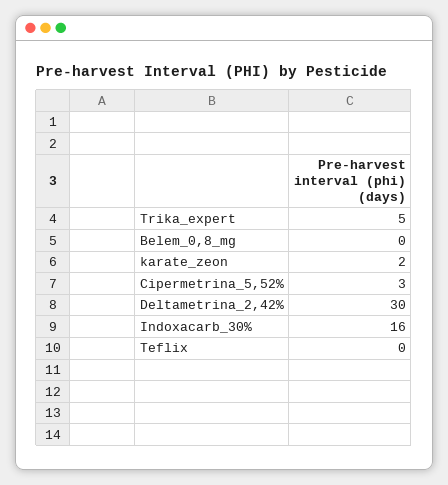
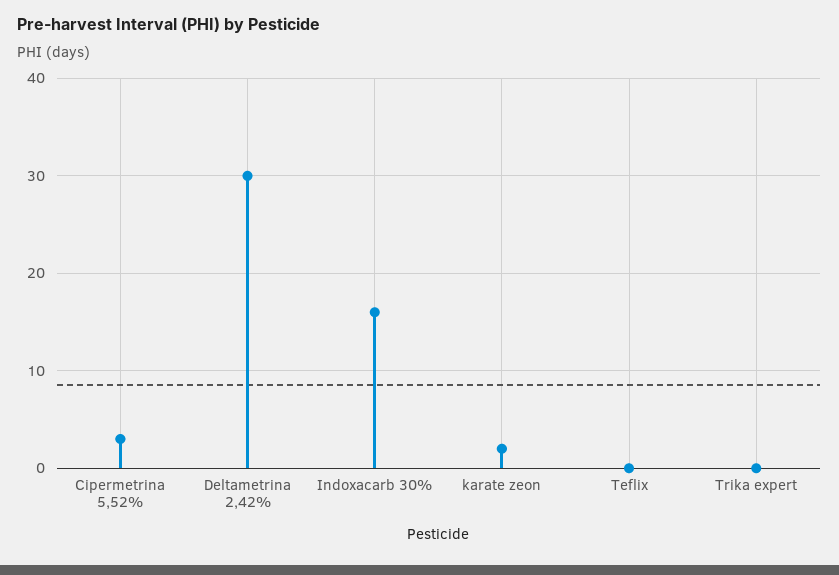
  {
-   "Trika_expert": 5,
+   "Trika_expert": 0,
-   "Belem_0,8_mg": 0,
    "karate_zeon": 2,
    "Cipermetrina_5,52%": 3,
    "Deltametrina_2,42%": 30,
    "Indoxacarb_30%": 16,
    "Teflix": 0
  }

